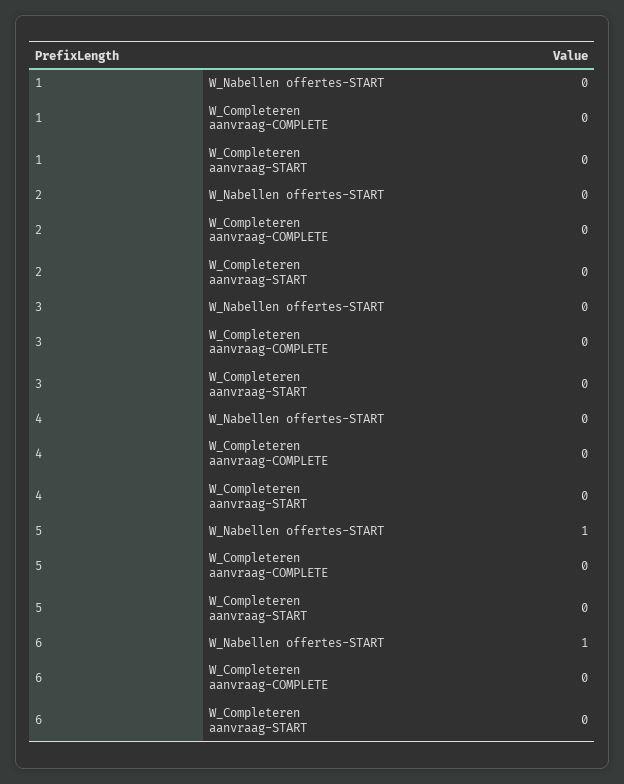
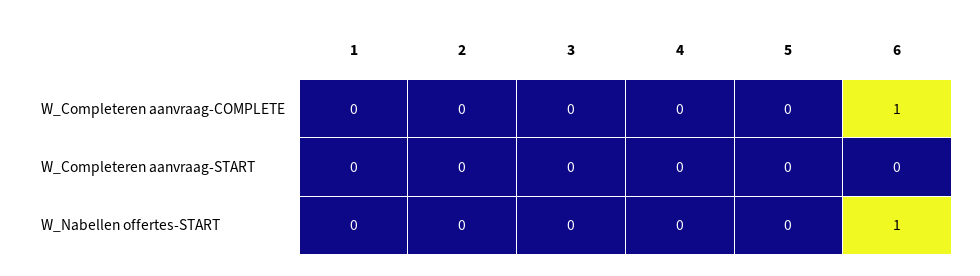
  {
    "1": {
      "W_Nabellen offertes-START": 0,
      "W_Completeren aanvraag-COMPLETE": 0,
      "W_Completeren aanvraag-START": 0
    },
    "2": {
      "W_Nabellen offertes-START": 0,
      "W_Completeren aanvraag-COMPLETE": 0,
      "W_Completeren aanvraag-START": 0
    },
    "3": {
      "W_Nabellen offertes-START": 0,
      "W_Completeren aanvraag-COMPLETE": 0,
      "W_Completeren aanvraag-START": 0
    },
    "4": {
      "W_Nabellen offertes-START": 0,
      "W_Completeren aanvraag-COMPLETE": 0,
      "W_Completeren aanvraag-START": 0
    },
    "5": {
-     "W_Nabellen offertes-START": 1,
+     "W_Nabellen offertes-START": 0,
      "W_Completeren aanvraag-COMPLETE": 0,
      "W_Completeren aanvraag-START": 0
    },
    "6": {
      "W_Nabellen offertes-START": 1,
-     "W_Completeren aanvraag-COMPLETE": 0,
+     "W_Completeren aanvraag-COMPLETE": 1,
      "W_Completeren aanvraag-START": 0
    }
  }

